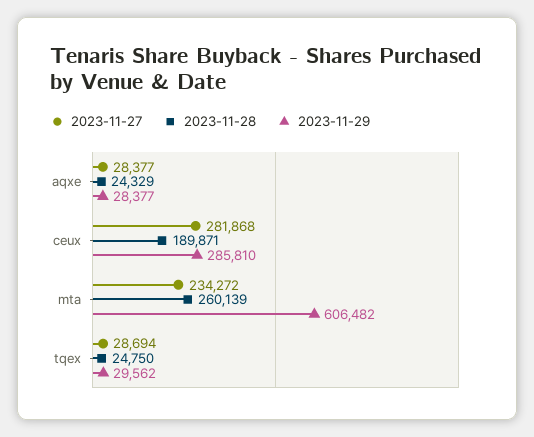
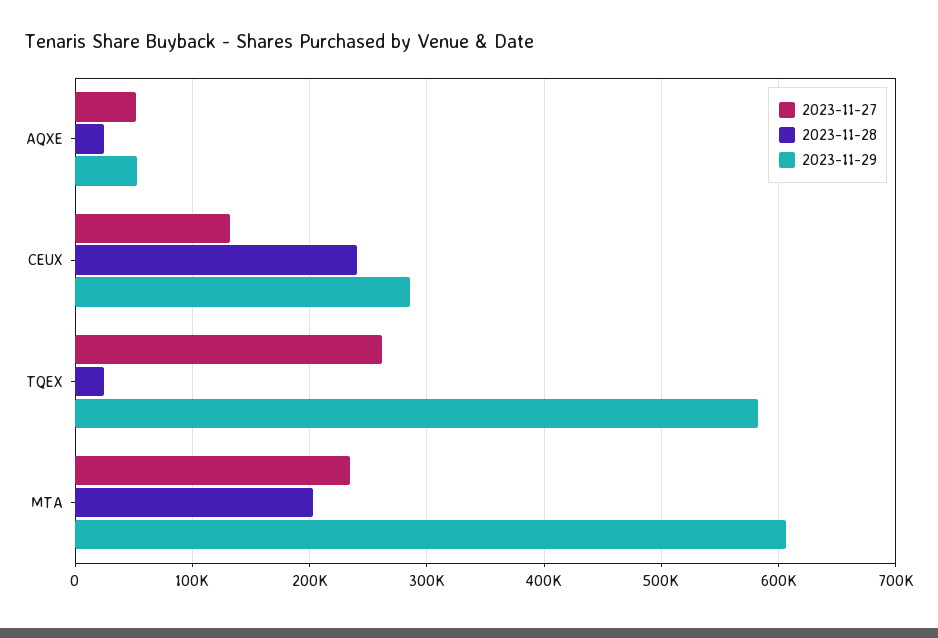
  {
    "2023-11-27": {
-     "aqxe": 28377,
+     "aqxe": 50000,
-     "ceux": 281868,
+     "ceux": 130000,
      "mta": 234272,
-     "tqex": 28694
+     "tqex": 260000
    },
    "2023-11-28": {
      "aqxe": 24329,
-     "ceux": 189871,
+     "ceux": 240000,
-     "mta": 260139,
+     "mta": 200000,
      "tqex": 24750
    },
    "2023-11-29": {
-     "aqxe": 28377,
+     "aqxe": 50000,
      "ceux": 285810,
      "mta": 606482,
-     "tqex": 29562
+     "tqex": 580000
    }
  }

